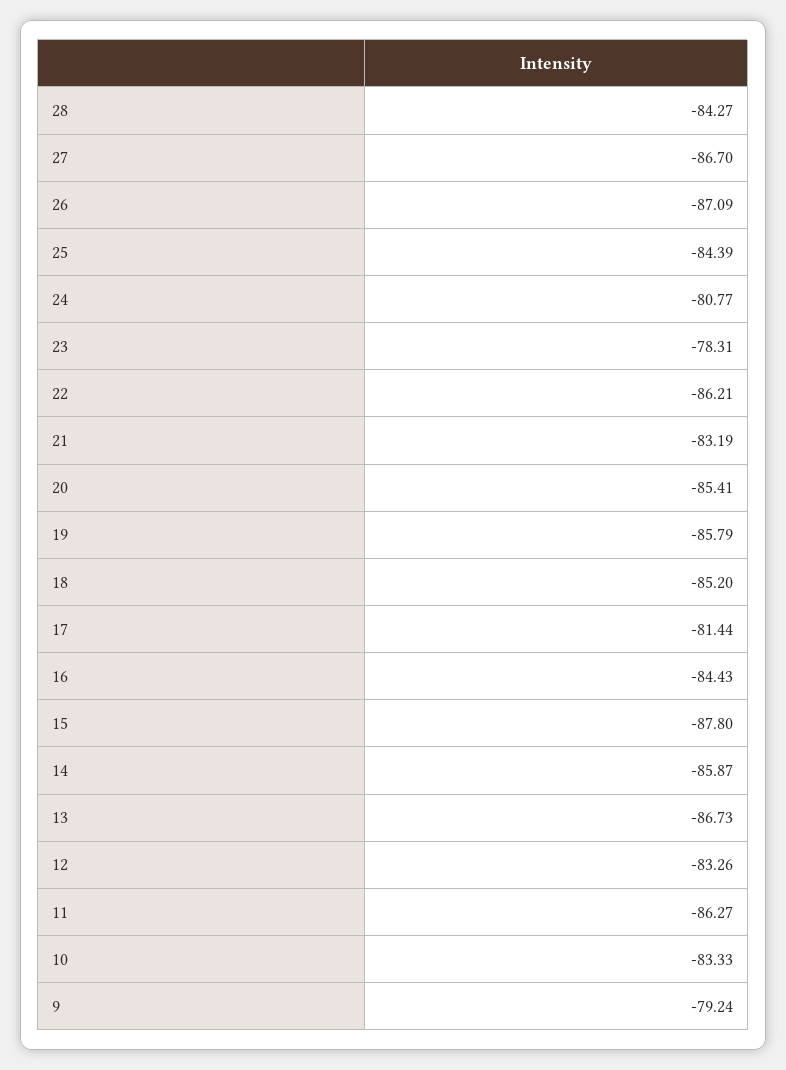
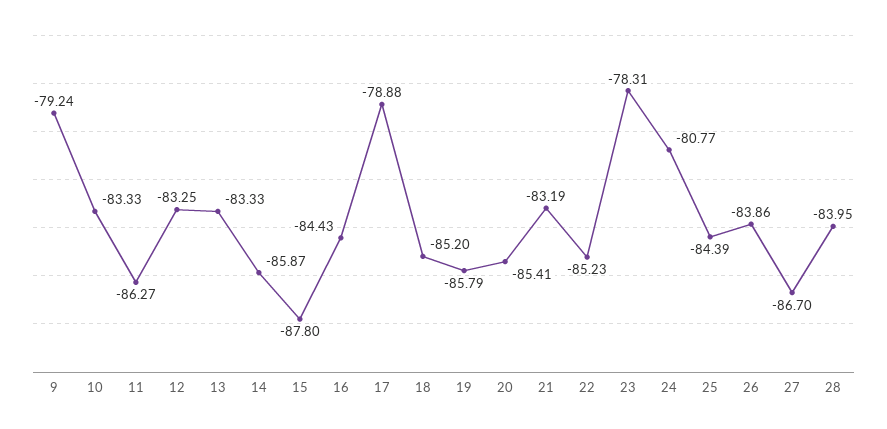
  {
-   "28": -84.27,
+   "28": -83.95,
    "27": -86.7,
-   "26": -87.09,
+   "26": -83.86,
    "25": -84.39,
    "24": -80.77,
    "23": -78.31,
-   "22": -86.21,
+   "22": -85.23,
    "21": -83.19,
    "20": -85.41,
    "19": -85.79,
    "18": -85.2,
-   "17": -81.44,
+   "17": -78.88,
    "16": -84.43,
    "15": -87.8,
    "14": -85.87,
-   "13": -86.73,
+   "13": -83.33,
-   "12": -83.26,
+   "12": -83.25,
    "11": -86.27,
    "10": -83.33,
    "9": -79.24
  }

